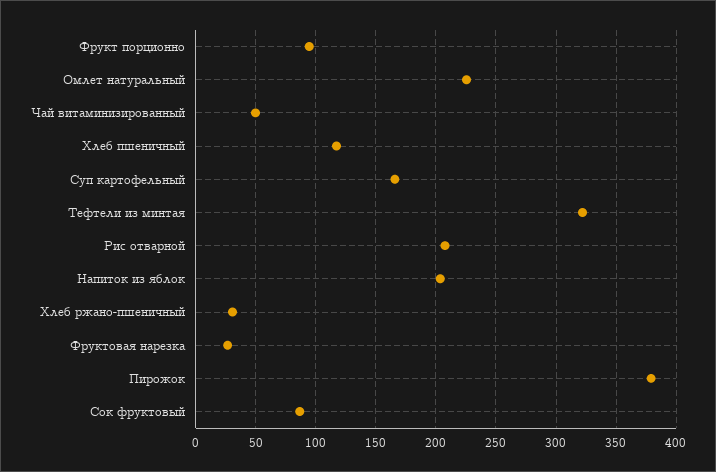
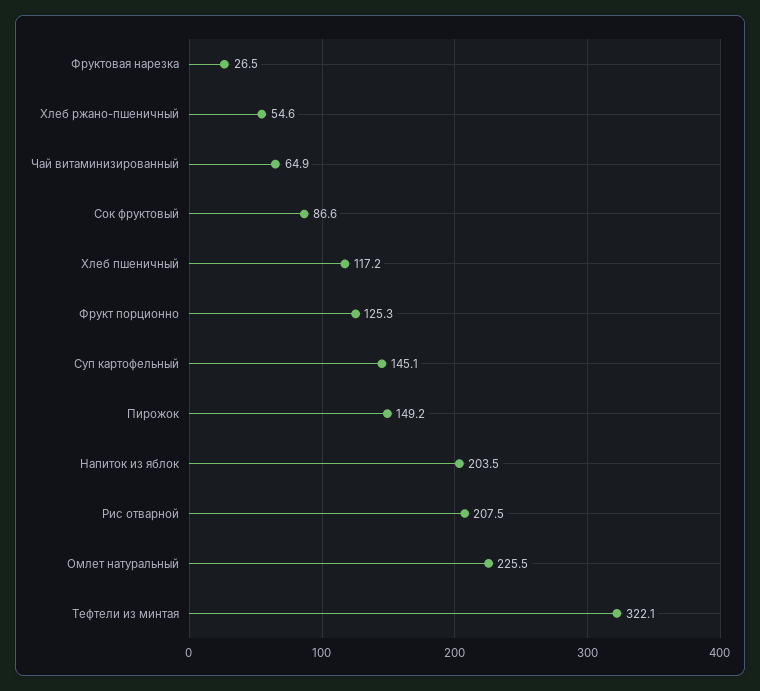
  {
-   "Фрукт порционно": 95,
+   "Фрукт порционно": 125.3,
    "Омлет натуральный": 225.5,
-   "Чай витаминизированный": 50,
+   "Чай витаминизированный": 64.9,
    "Хлеб пшеничный": 117.2,
-   "Суп картофельный": 165,
+   "Суп картофельный": 145.1,
    "Тефтели из минтая": 322.1,
    "Рис отварной": 207.5,
    "Напиток из яблок": 203.5,
-   "Хлеб ржано-пшеничный": 30,
+   "Хлеб ржано-пшеничный": 54.6,
    "Фруктовая нарезка": 26.5,
-   "Пирожок": 380,
+   "Пирожок": 149.2,
    "Сок фруктовый": 86.6
  }

